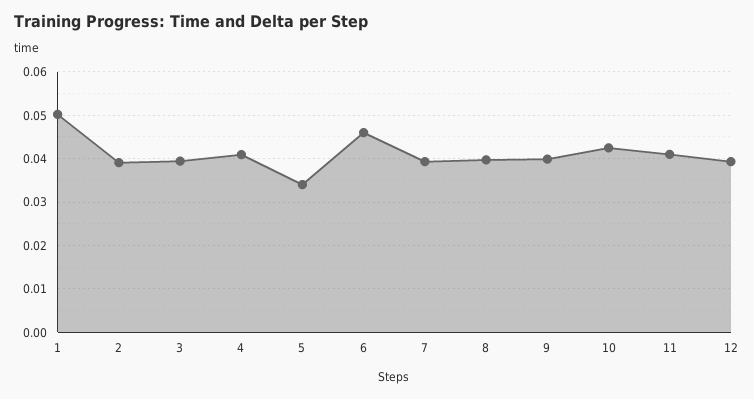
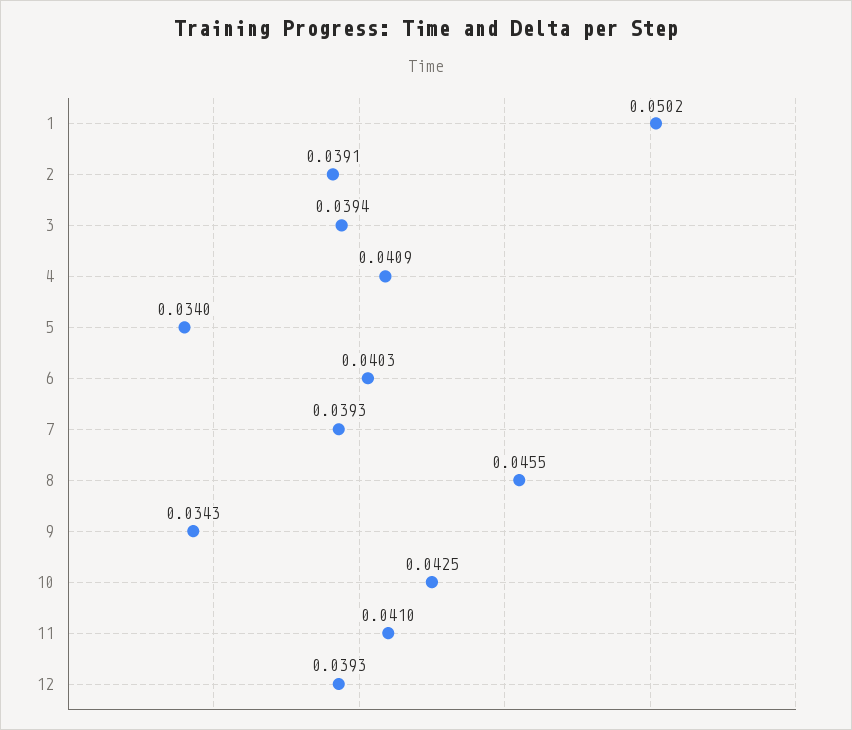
  {
    "1": 0.0502,
    "2": 0.0391,
    "3": 0.0394,
    "4": 0.0409,
    "5": 0.034,
-   "6": 0.046,
+   "6": 0.0403,
    "7": 0.0393,
-   "8": 0.04,
+   "8": 0.0455,
-   "9": 0.04,
+   "9": 0.0343,
    "10": 0.0425,
    "11": 0.041,
    "12": 0.0393
  }

